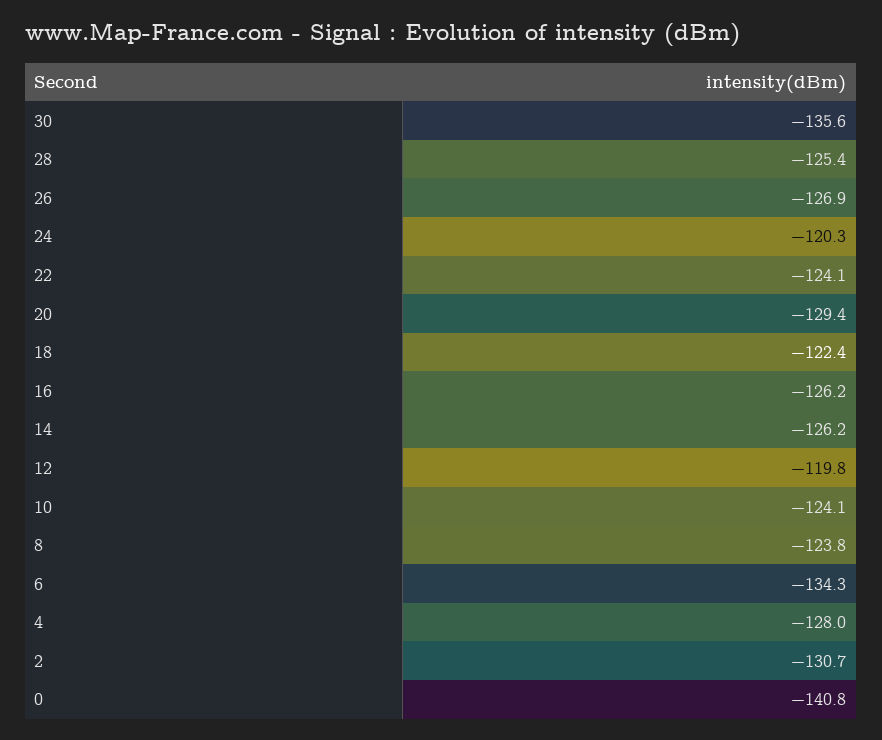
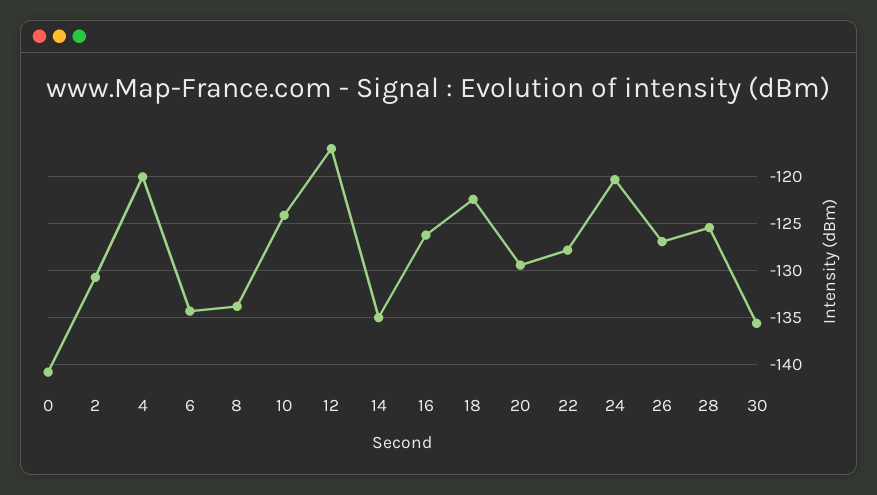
  {
    "30": -135.6,
    "28": -125.4,
    "26": -126.9,
    "24": -120.3,
-   "22": -124.1,
+   "22": -128,
    "20": -129.4,
    "18": -122.4,
    "16": -126.2,
-   "14": -126.2,
+   "14": -135,
-   "12": -119.8,
+   "12": -117,
    "10": -124.1,
-   "8": -123.8,
+   "8": -134,
    "6": -134.3,
-   "4": -128,
+   "4": -120,
    "2": -130.7,
    "0": -140.8
  }

